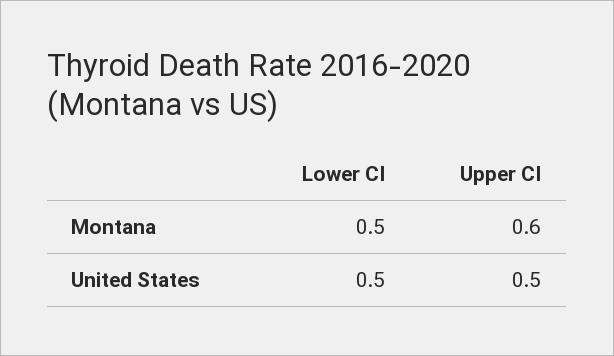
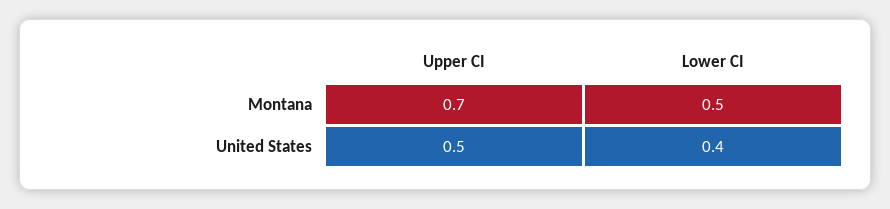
  {
    "Lower CI": {
      "Montana": 0.5,
-     "United States": 0.5
+     "United States": 0.4
    },
    "Upper CI": {
-     "Montana": 0.6,
+     "Montana": 0.7,
      "United States": 0.5
    }
  }

